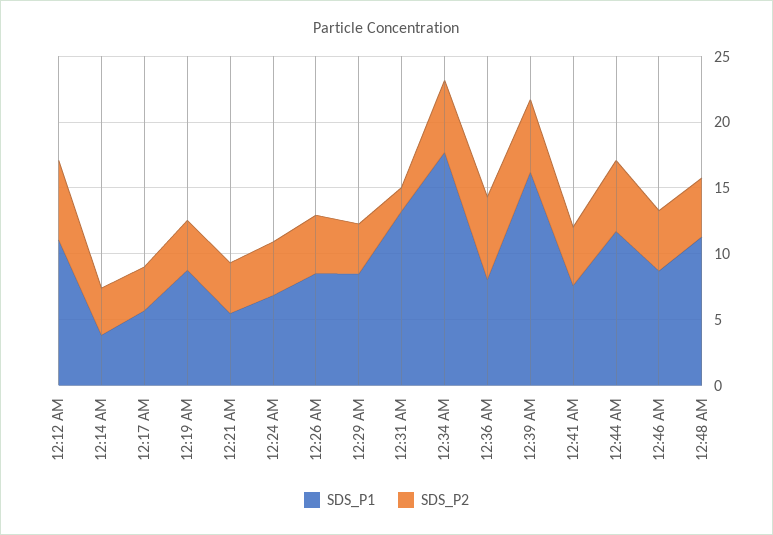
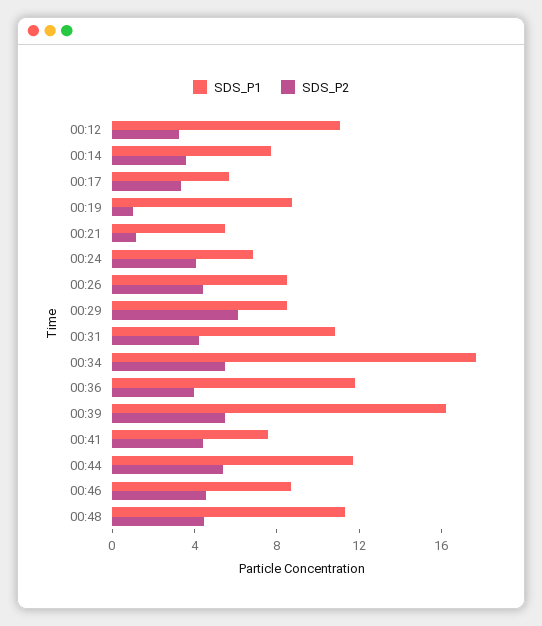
  {
    "SDS_P1": {
      "12:12 AM": 11,
-     "12:14 AM": 4,
+     "12:14 AM": 8,
      "12:17 AM": 6,
      "12:19 AM": 9,
      "12:21 AM": 5,
      "12:24 AM": 7,
      "12:26 AM": 9,
      "12:29 AM": 8,
-     "12:31 AM": 13,
+     "12:31 AM": 11,
      "12:34 AM": 18,
-     "12:36 AM": 8,
+     "12:36 AM": 12,
      "12:39 AM": 16,
      "12:41 AM": 8,
      "12:44 AM": 12,
      "12:46 AM": 9,
      "12:48 AM": 11
    },
    "SDS_P2": {
-     "12:12 AM": 6,
+     "12:12 AM": 3,
      "12:14 AM": 4,
      "12:17 AM": 3,
-     "12:19 AM": 4,
+     "12:19 AM": 1,
-     "12:21 AM": 4,
+     "12:21 AM": 1,
      "12:24 AM": 4,
      "12:26 AM": 4,
-     "12:29 AM": 4,
+     "12:29 AM": 6,
-     "12:31 AM": 2,
+     "12:31 AM": 4,
      "12:34 AM": 5,
-     "12:36 AM": 6,
+     "12:36 AM": 4,
      "12:39 AM": 6,
      "12:41 AM": 4,
      "12:44 AM": 5,
      "12:46 AM": 5,
      "12:48 AM": 4
    }
  }

